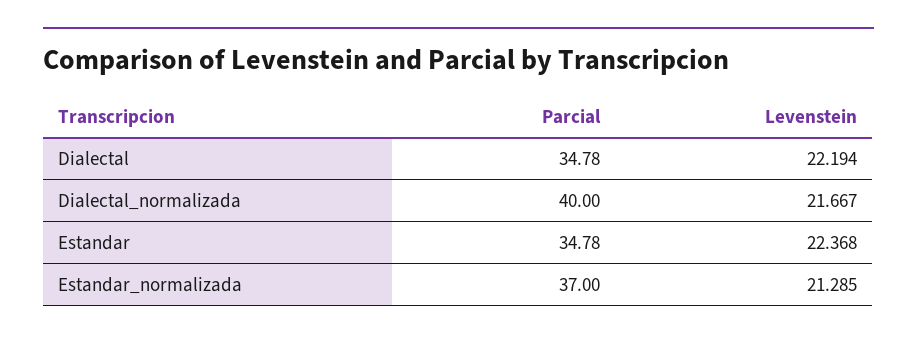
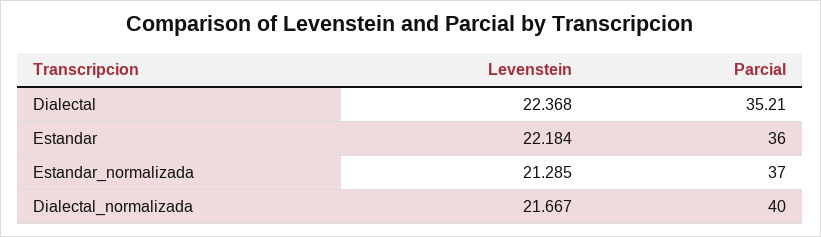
  {
    "Parcial": {
-     "Dialectal": 34.78,
+     "Dialectal": 35.21,
      "Dialectal_normalizada": 40,
-     "Estandar": 34.78,
+     "Estandar": 36,
      "Estandar_normalizada": 37
    },
    "Levenstein": {
-     "Dialectal": 22.194,
+     "Dialectal": 22.368,
      "Dialectal_normalizada": 21.667,
-     "Estandar": 22.368,
+     "Estandar": 22.184,
      "Estandar_normalizada": 21.285
    }
  }

